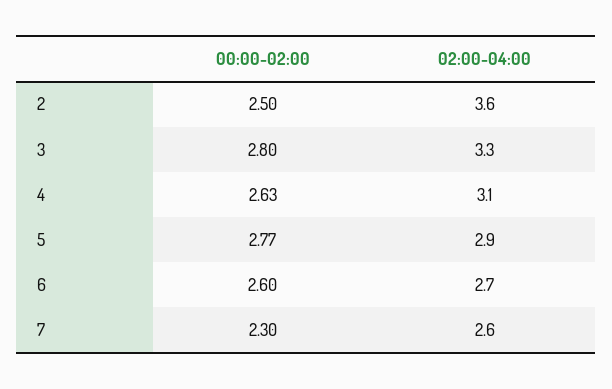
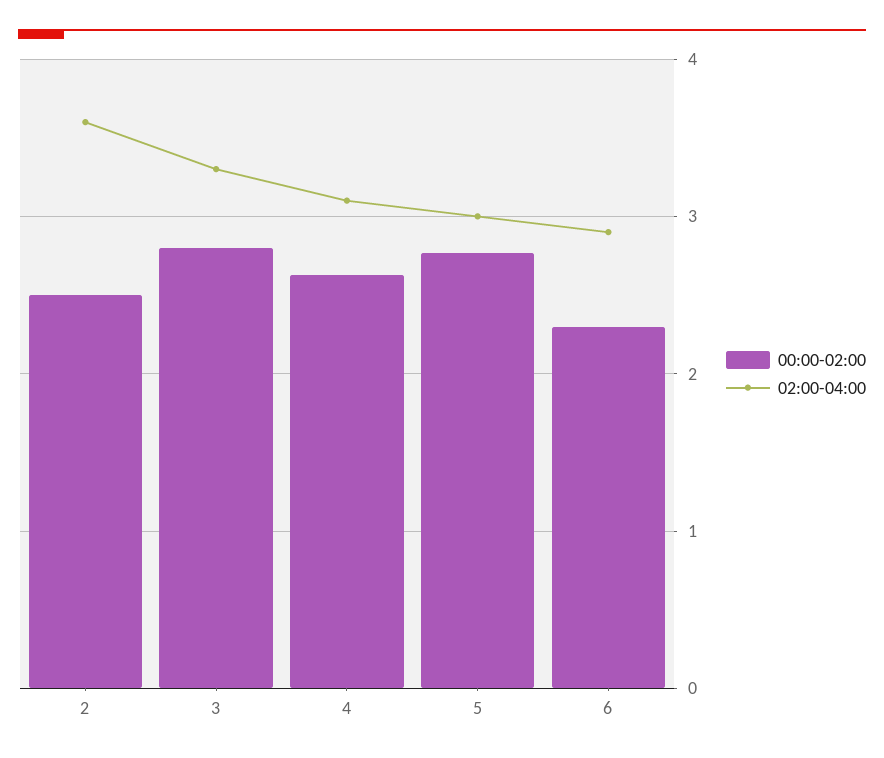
  {
    "00:00-02:00": {
      "2": 2.5,
      "3": 2.8,
      "4": 2.63,
      "5": 2.77,
-     "6": 2.6,
+     "6": 2.3
-     "7": 2.3
    },
    "02:00-04:00": {
      "2": 3.6,
      "3": 3.3,
      "4": 3.1,
-     "5": 2.9,
+     "5": 3,
-     "6": 2.7,
+     "6": 2.9
-     "7": 2.6
    }
  }

